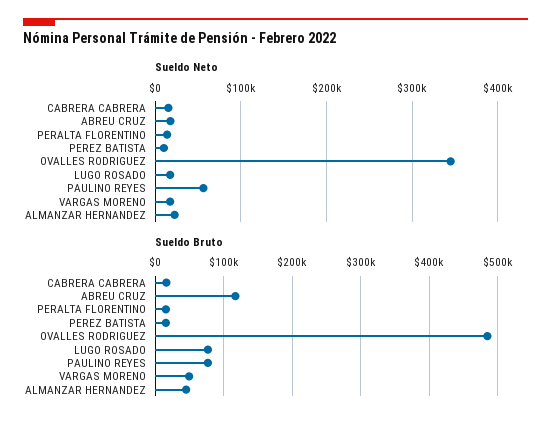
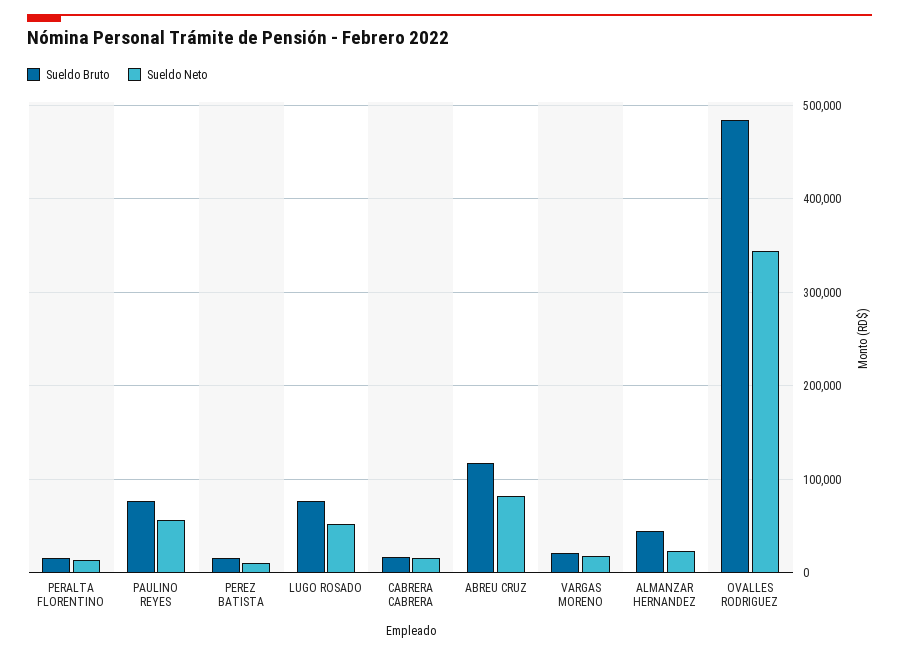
  {
    "Sueldo Neto": {
      "CABRERA CABRERA": 20000,
-     "ABREU CRUZ": 20000,
+     "ABREU CRUZ": 80000,
      "PERALTA FLORENTINO": 10000,
      "PEREZ BATISTA": 10000,
      "OVALLES RODRIGUEZ": 340000,
-     "LUGO ROSADO": 20000,
+     "LUGO ROSADO": 50000,
      "PAULINO REYES": 60000,
      "VARGAS MORENO": 20000,
      "ALMANZAR HERNANDEZ": 20000
    },
    "Sueldo Bruto": {
      "CABRERA CABRERA": 20000,
      "ABREU CRUZ": 120000,
      "PERALTA FLORENTINO": 20000,
      "PEREZ BATISTA": 20000,
      "OVALLES RODRIGUEZ": 480000,
      "LUGO ROSADO": 80000,
      "PAULINO REYES": 80000,
-     "VARGAS MORENO": 50000,
+     "VARGAS MORENO": 20000,
      "ALMANZAR HERNANDEZ": 50000
    }
  }

